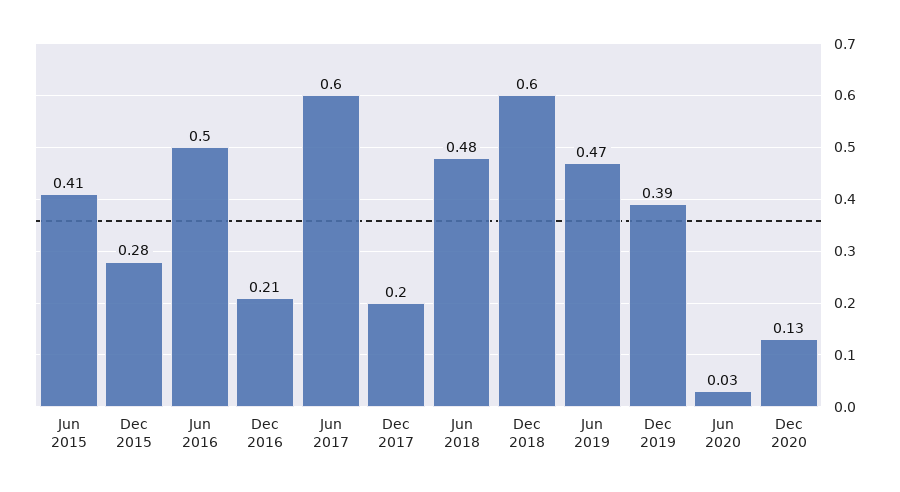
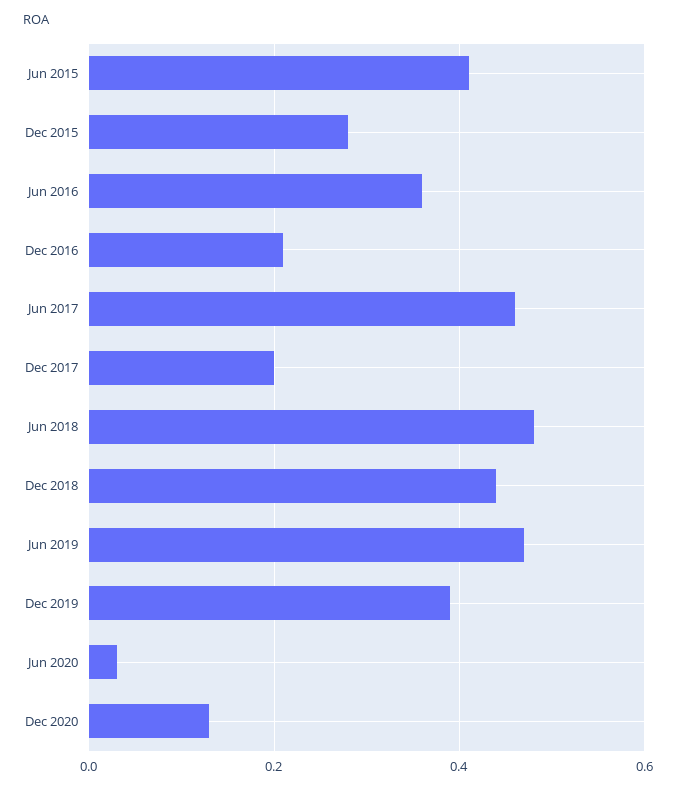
  {
    "Jun 2015": 0.41,
    "Dec 2015": 0.28,
-   "Jun 2016": 0.5,
+   "Jun 2016": 0.35,
    "Dec 2016": 0.21,
-   "Jun 2017": 0.6,
+   "Jun 2017": 0.45,
    "Dec 2017": 0.2,
    "Jun 2018": 0.48,
-   "Dec 2018": 0.6,
+   "Dec 2018": 0.45,
    "Jun 2019": 0.47,
    "Dec 2019": 0.39,
    "Jun 2020": 0.03,
    "Dec 2020": 0.13
  }

